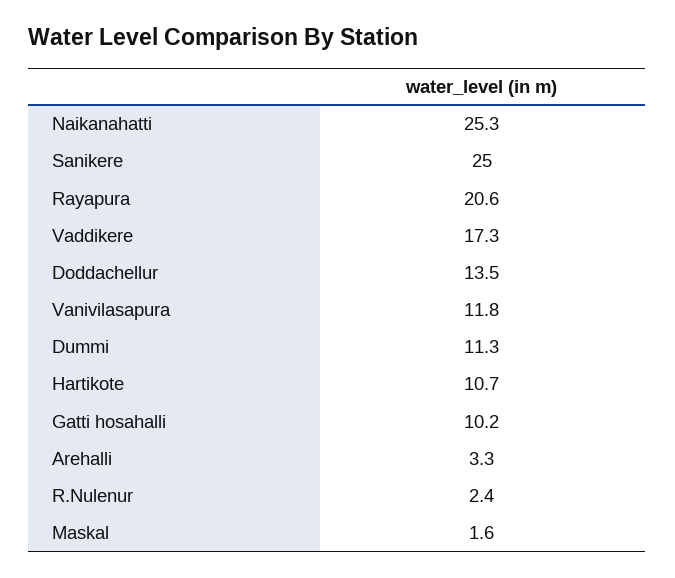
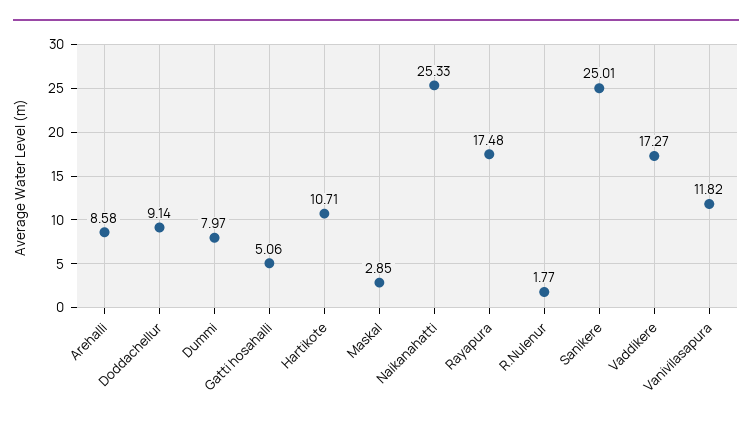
  {
    "Naikanahatti": 25.33,
    "Sanikere": 25.01,
-   "Rayapura": 20.6,
+   "Rayapura": 17.48,
    "Vaddikere": 17.27,
-   "Doddachellur": 13.5,
+   "Doddachellur": 9.14,
    "Vanivilasapura": 11.82,
-   "Dummi": 11.3,
+   "Dummi": 7.97,
    "Hartikote": 10.71,
-   "Gatti hosahalli": 10.2,
+   "Gatti hosahalli": 5.06,
-   "Arehalli": 3.3,
+   "Arehalli": 8.58,
-   "R.Nulenur": 2.4,
+   "R.Nulenur": 1.77,
-   "Maskal": 1.6
+   "Maskal": 2.85
  }

